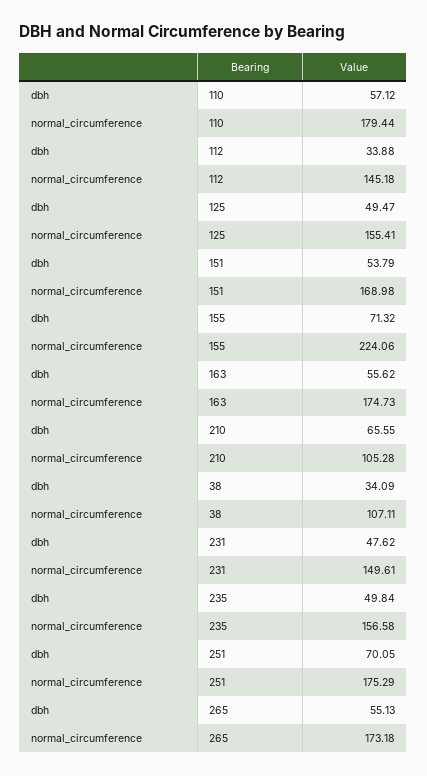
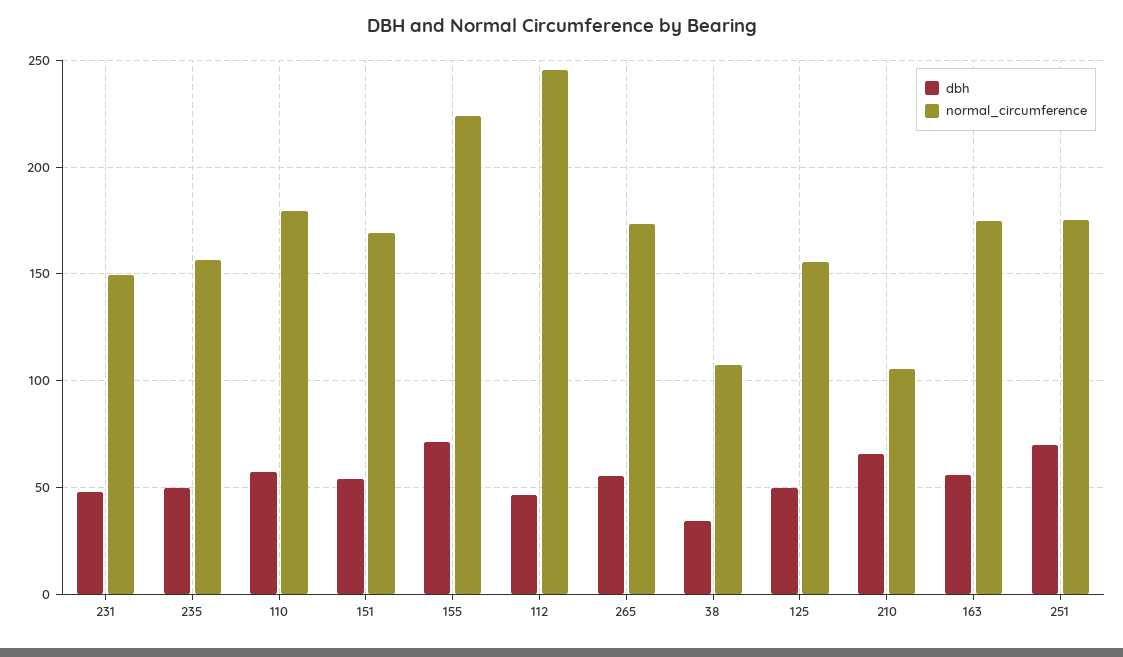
  {
    "dbh": {
      "110": 57.12,
-     "112": 33.88,
+     "112": 45,
      "125": 49.47,
      "151": 53.79,
      "155": 71.32,
      "163": 55.62,
      "210": 65.55,
      "38": 34.09,
      "231": 47.62,
      "235": 49.84,
      "251": 70.05,
      "265": 55.13
    },
    "normal_circumference": {
      "110": 179.44,
-     "112": 145.18,
+     "112": 245,
      "125": 155.41,
      "151": 168.98,
      "155": 224.06,
      "163": 174.73,
      "210": 105.28,
      "38": 107.11,
      "231": 149.61,
      "235": 156.58,
      "251": 175.29,
      "265": 173.18
    }
  }

